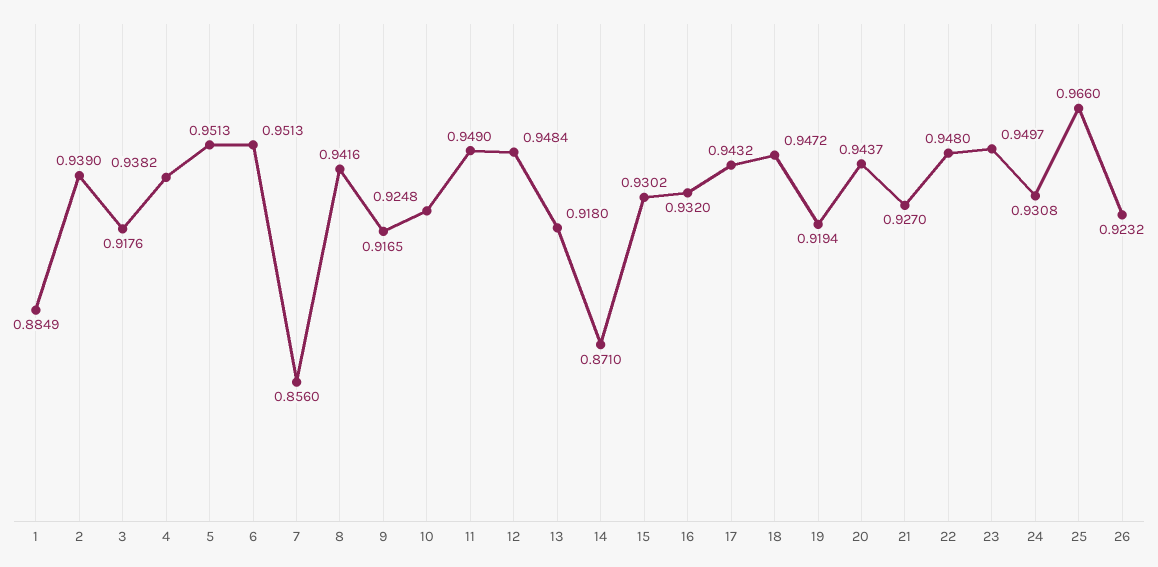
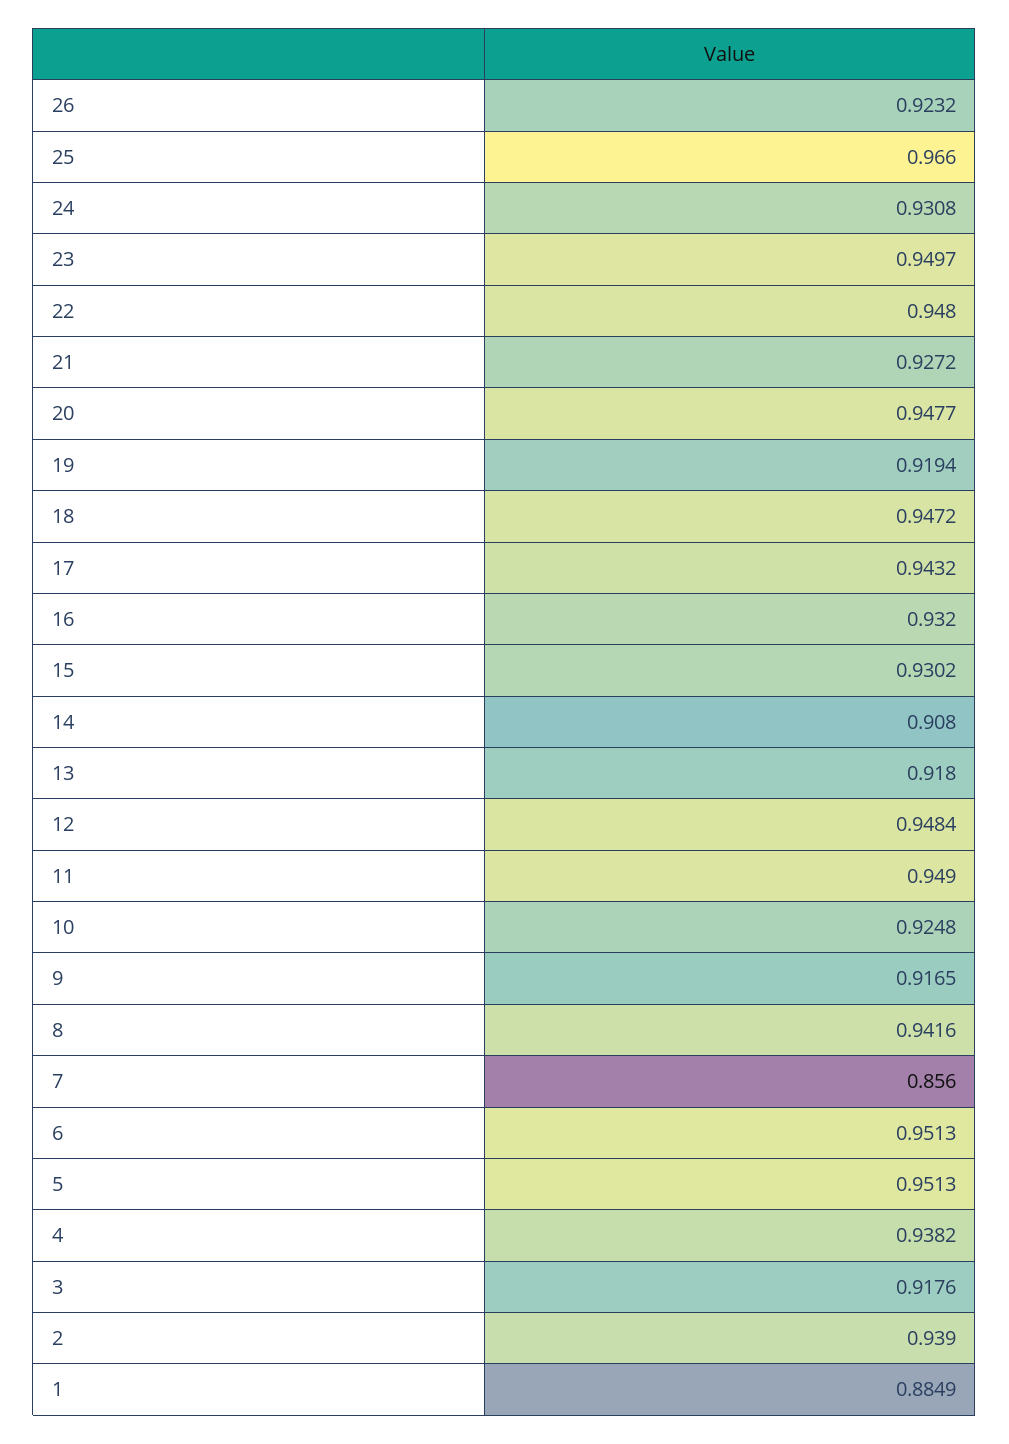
  {
    "1": 0.8849,
    "2": 0.939,
    "3": 0.9176,
    "4": 0.9382,
    "5": 0.9513,
    "6": 0.9513,
    "7": 0.856,
    "8": 0.9416,
    "9": 0.9165,
    "10": 0.9248,
    "11": 0.949,
    "12": 0.9484,
    "13": 0.918,
-   "14": 0.871,
+   "14": 0.908,
    "15": 0.9302,
    "16": 0.932,
    "17": 0.9432,
    "18": 0.9472,
    "19": 0.9194,
-   "20": 0.9437,
+   "20": 0.9477,
-   "21": 0.927,
+   "21": 0.9272,
    "22": 0.948,
    "23": 0.9497,
    "24": 0.9308,
    "25": 0.966,
    "26": 0.9232
  }

